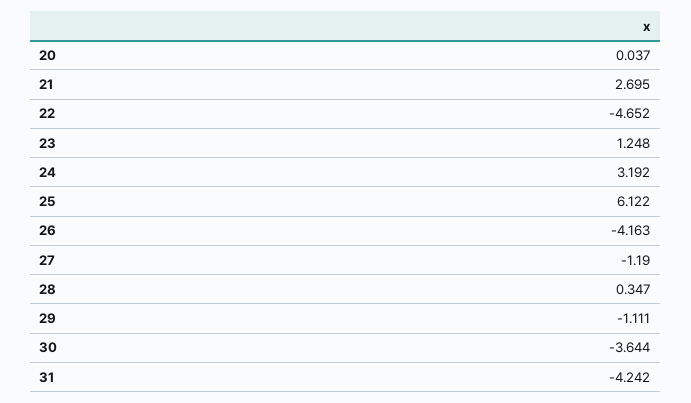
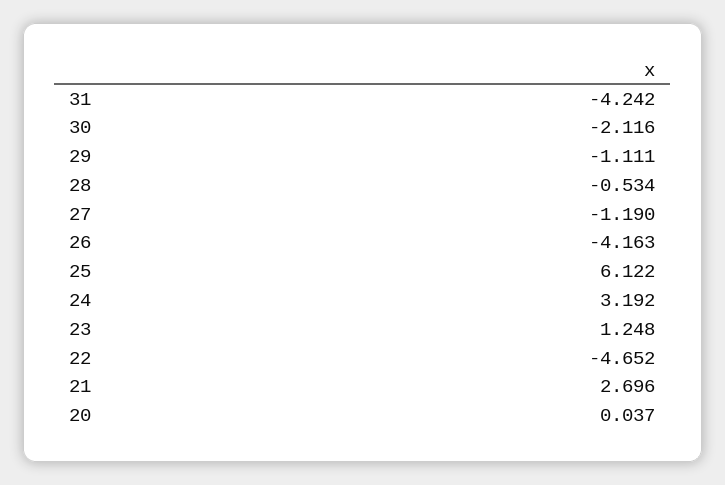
  {
    "20": 0.037,
-   "21": 2.695,
+   "21": 2.696,
    "22": -4.652,
    "23": 1.248,
    "24": 3.192,
    "25": 6.122,
    "26": -4.163,
    "27": -1.19,
-   "28": 0.347,
+   "28": -0.534,
    "29": -1.111,
-   "30": -3.644,
+   "30": -2.116,
    "31": -4.242
  }

